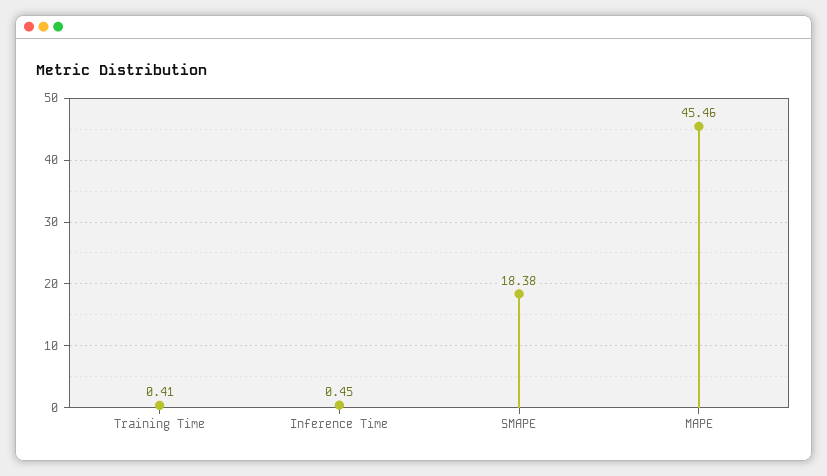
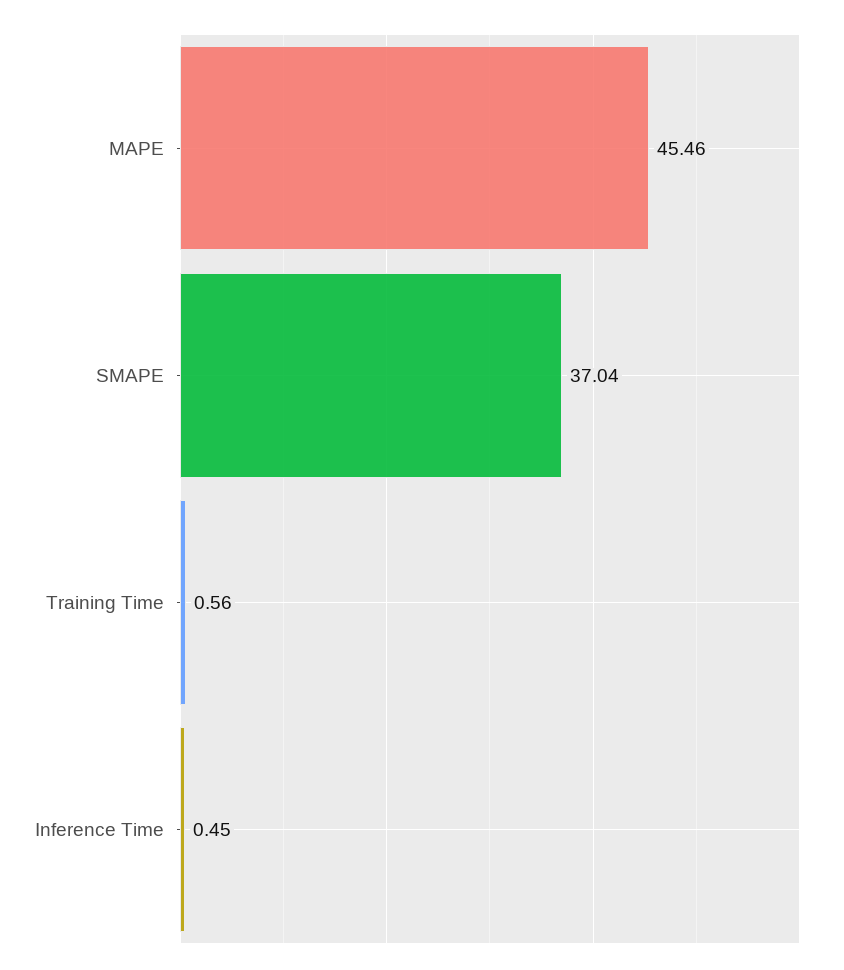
  {
-   "Training Time": 0.41,
+   "Training Time": 0.56,
    "Inference Time": 0.45,
-   "SMAPE": 18.38,
+   "SMAPE": 37.04,
    "MAPE": 45.46
  }

